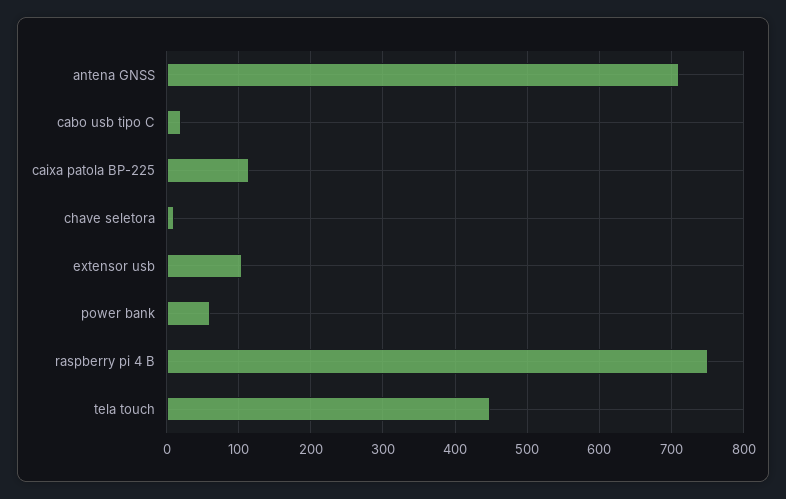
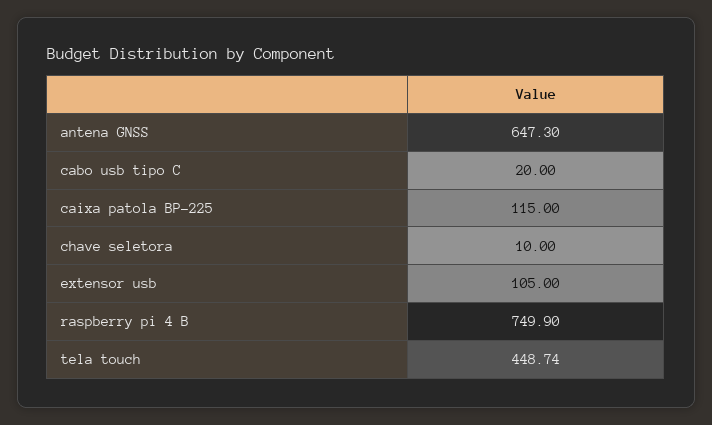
  {
-   "antena GNSS": 710,
+   "antena GNSS": 647.3,
    "cabo usb tipo C": 20,
    "caixa patola BP-225": 115,
    "chave seletora": 10,
    "extensor usb": 105,
-   "power bank": 60,
    "raspberry pi 4 B": 749.9,
    "tela touch": 448.74
  }

